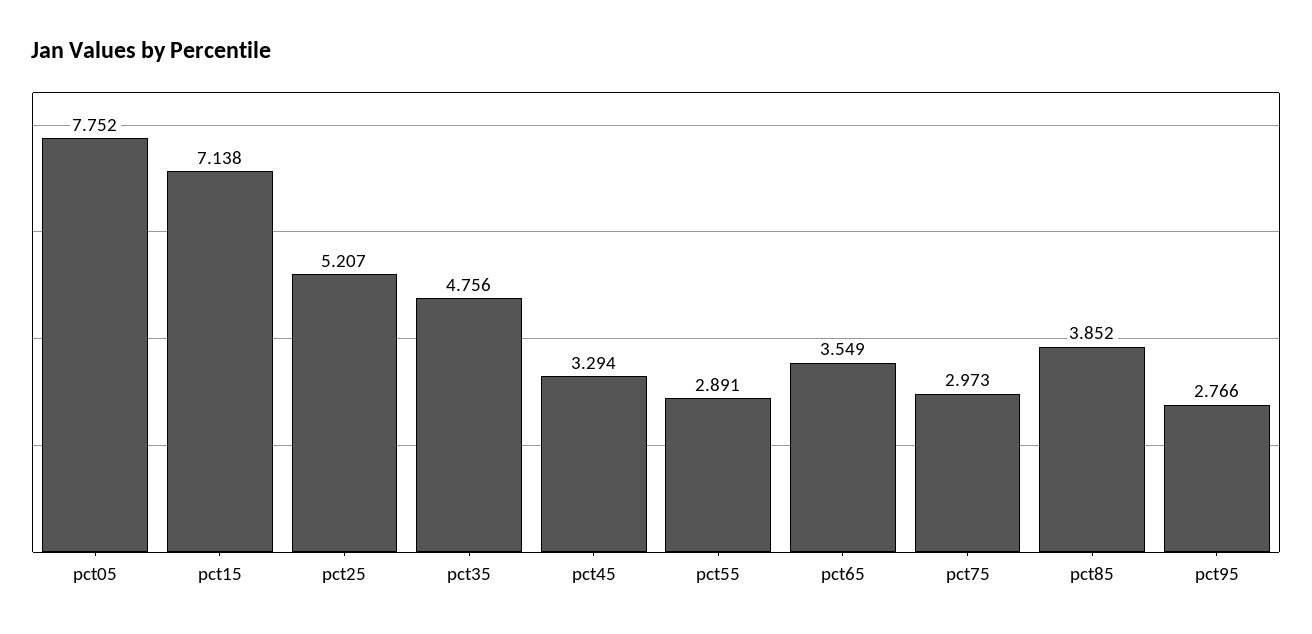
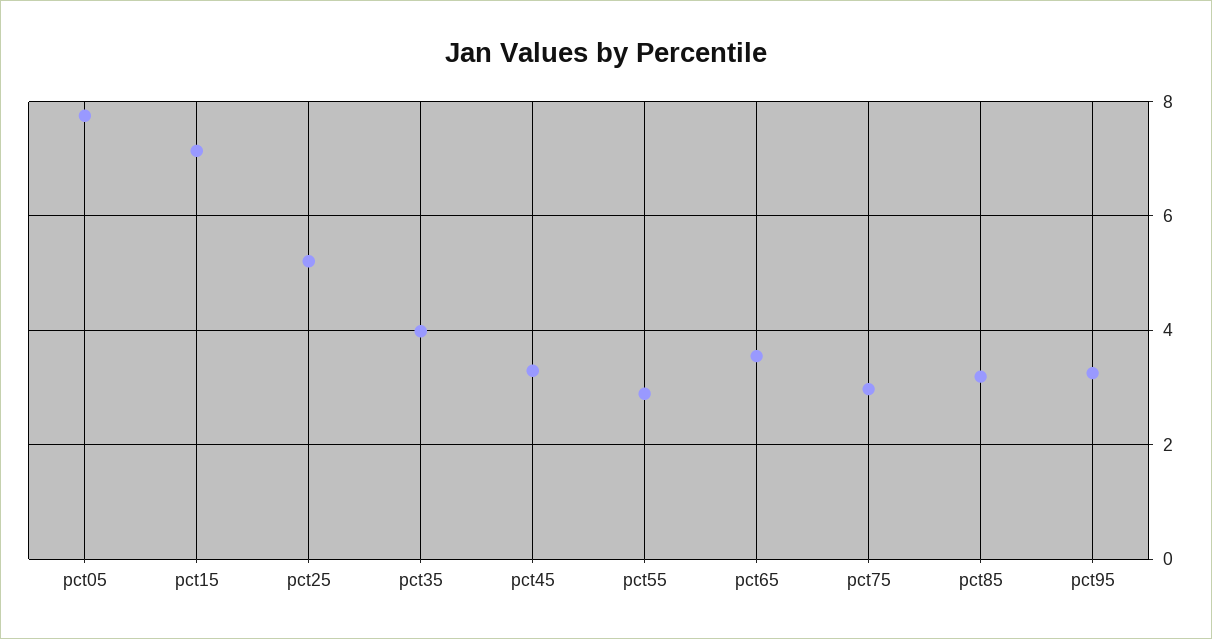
  {
    "pct05": 7.752,
    "pct15": 7.138,
    "pct25": 5.207,
-   "pct35": 4.756,
+   "pct35": 4,
    "pct45": 3.294,
    "pct55": 2.891,
    "pct65": 3.549,
    "pct75": 2.973,
-   "pct85": 3.852,
+   "pct85": 3.2,
-   "pct95": 2.766
+   "pct95": 3.2
  }

